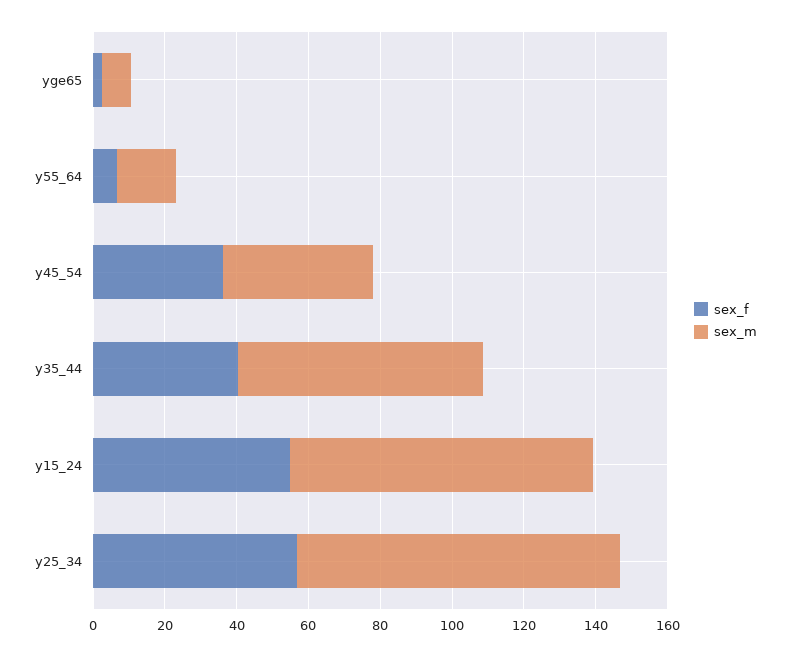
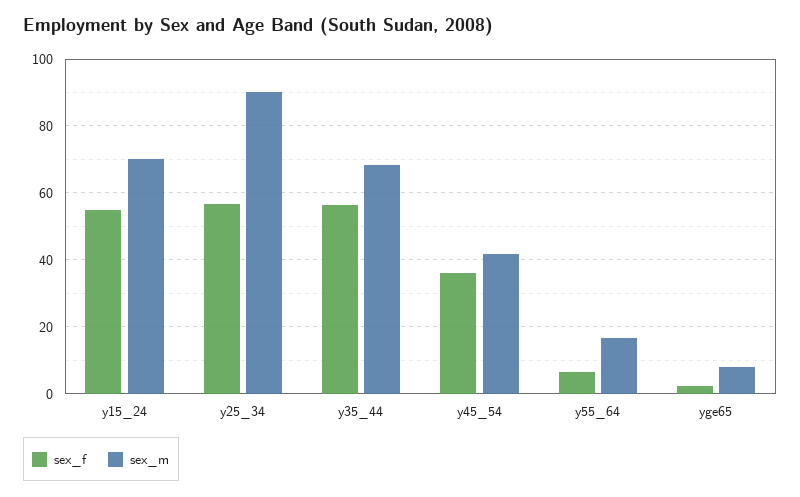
  {
    "sex_f": {
      "yge65": 2,
      "y55_64": 6,
      "y45_54": 36,
-     "y35_44": 40,
+     "y35_44": 56,
      "y15_24": 54,
      "y25_34": 56
    },
    "sex_m": {
      "yge65": 8,
      "y55_64": 16,
      "y45_54": 42,
      "y35_44": 68,
-     "y15_24": 85,
+     "y15_24": 70,
      "y25_34": 90
    }
  }

